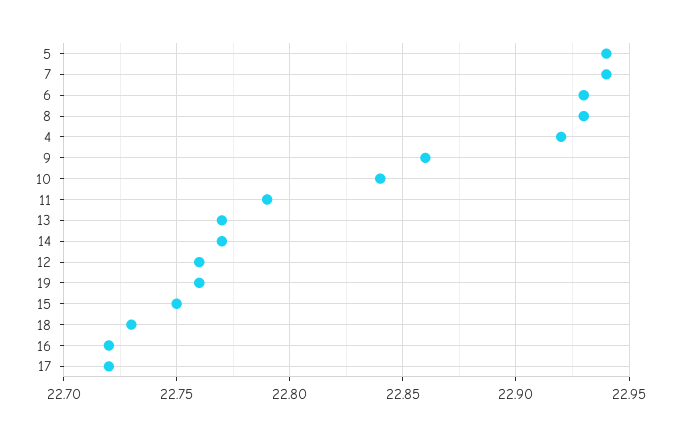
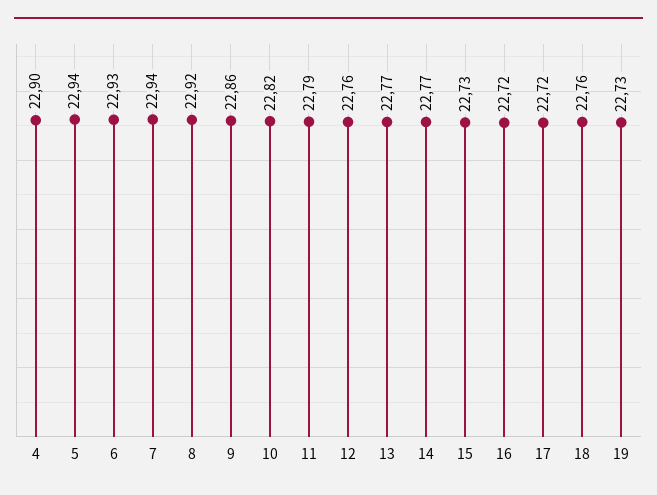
  {
    "5": 22.94,
    "7": 22.94,
    "6": 22.93,
-   "8": 22.93,
+   "8": 22.92,
-   "4": 22.92,
+   "4": 22.9,
    "9": 22.86,
-   "10": 22.84,
+   "10": 22.82,
    "11": 22.79,
    "13": 22.77,
    "14": 22.77,
    "12": 22.76,
-   "19": 22.76,
+   "19": 22.73,
-   "15": 22.75,
+   "15": 22.73,
-   "18": 22.73,
+   "18": 22.76,
    "16": 22.72,
    "17": 22.72
  }

